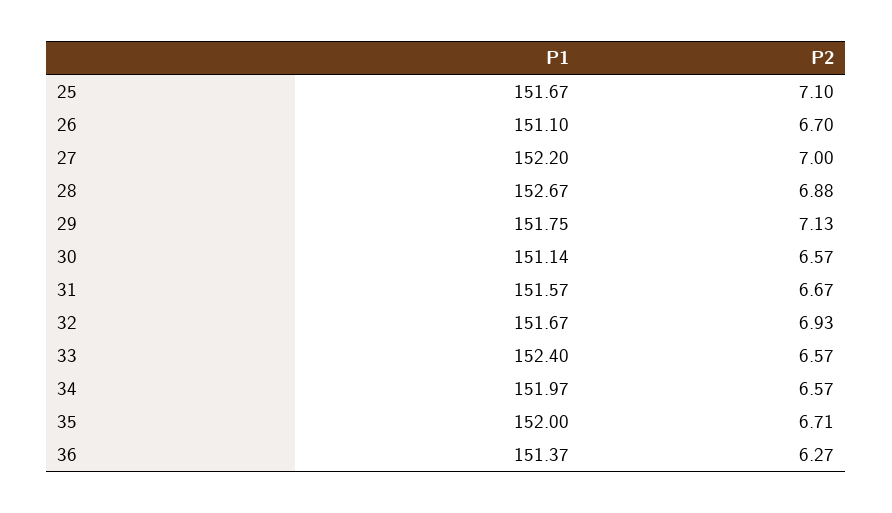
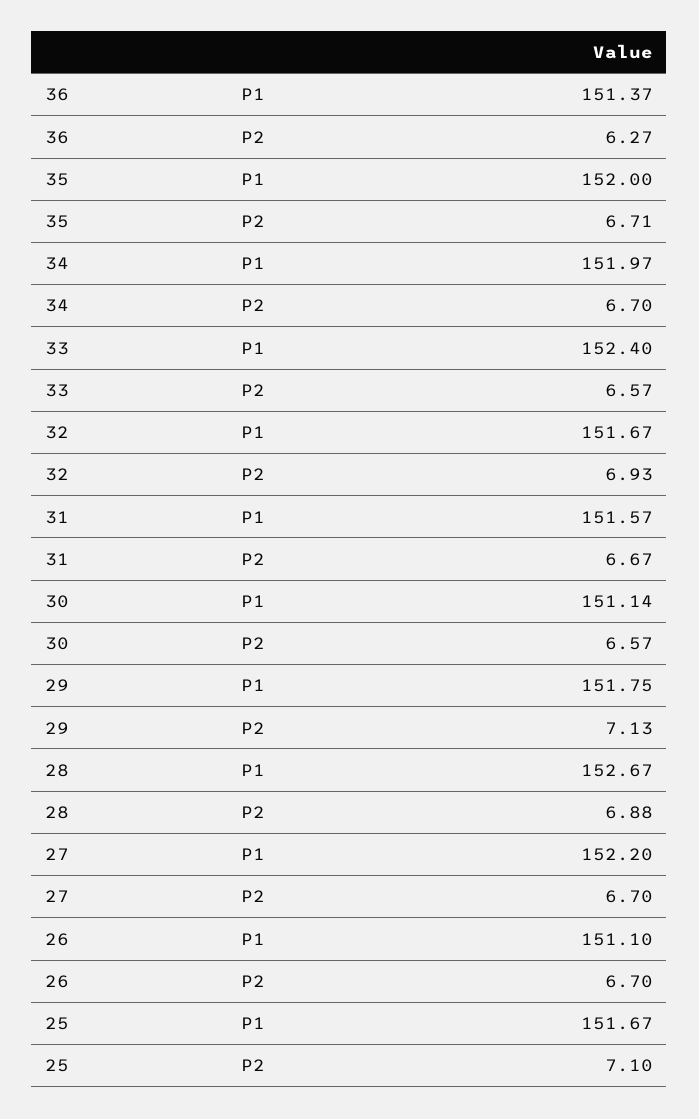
  {
    "P1": {
      "25": 151.67,
      "26": 151.1,
      "27": 152.2,
      "28": 152.67,
      "29": 151.75,
      "30": 151.14,
      "31": 151.57,
      "32": 151.67,
      "33": 152.4,
      "34": 151.97,
      "35": 152,
      "36": 151.37
    },
    "P2": {
      "25": 7.1,
      "26": 6.7,
-     "27": 7,
+     "27": 6.7,
      "28": 6.88,
      "29": 7.13,
      "30": 6.57,
      "31": 6.67,
      "32": 6.93,
      "33": 6.57,
-     "34": 6.57,
+     "34": 6.7,
      "35": 6.71,
      "36": 6.27
    }
  }

